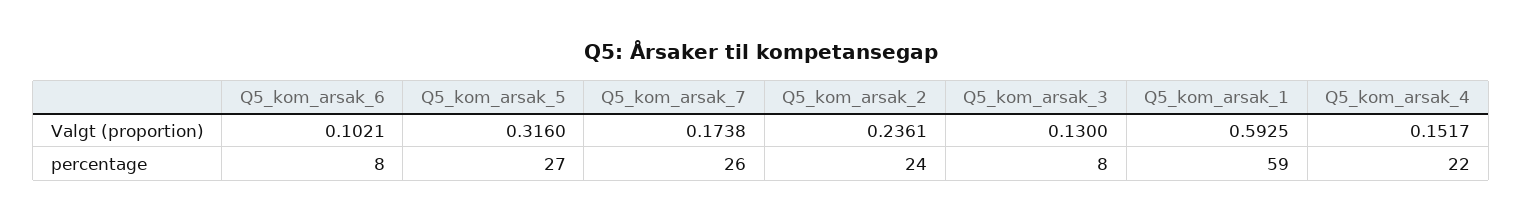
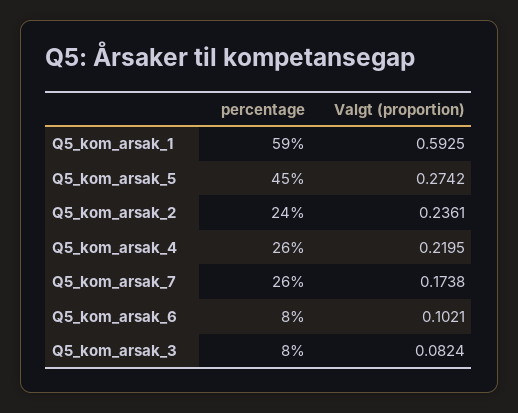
  {
    "Q5_kom_arsak_6": {
      "Valgt (proportion)": 0.1021,
      "percentage": 8
    },
    "Q5_kom_arsak_5": {
-     "Valgt (proportion)": 0.316,
+     "Valgt (proportion)": 0.2742,
-     "percentage": 27
+     "percentage": 45
    },
    "Q5_kom_arsak_7": {
      "Valgt (proportion)": 0.1738,
      "percentage": 26
    },
    "Q5_kom_arsak_2": {
      "Valgt (proportion)": 0.2361,
      "percentage": 24
    },
    "Q5_kom_arsak_3": {
-     "Valgt (proportion)": 0.13,
+     "Valgt (proportion)": 0.0824,
      "percentage": 8
    },
    "Q5_kom_arsak_1": {
      "Valgt (proportion)": 0.5925,
      "percentage": 59
    },
    "Q5_kom_arsak_4": {
-     "Valgt (proportion)": 0.1517,
+     "Valgt (proportion)": 0.2195,
-     "percentage": 22
+     "percentage": 26
    }
  }

